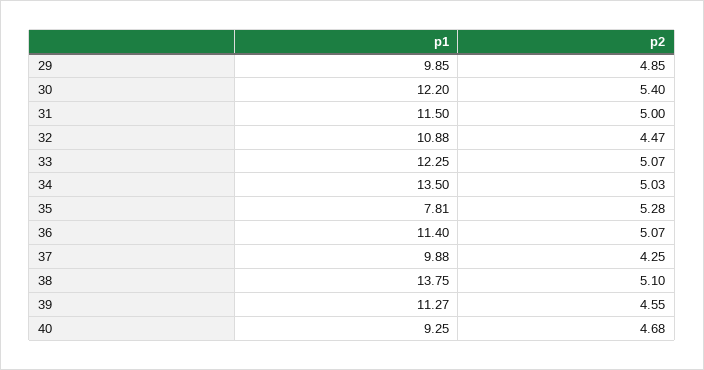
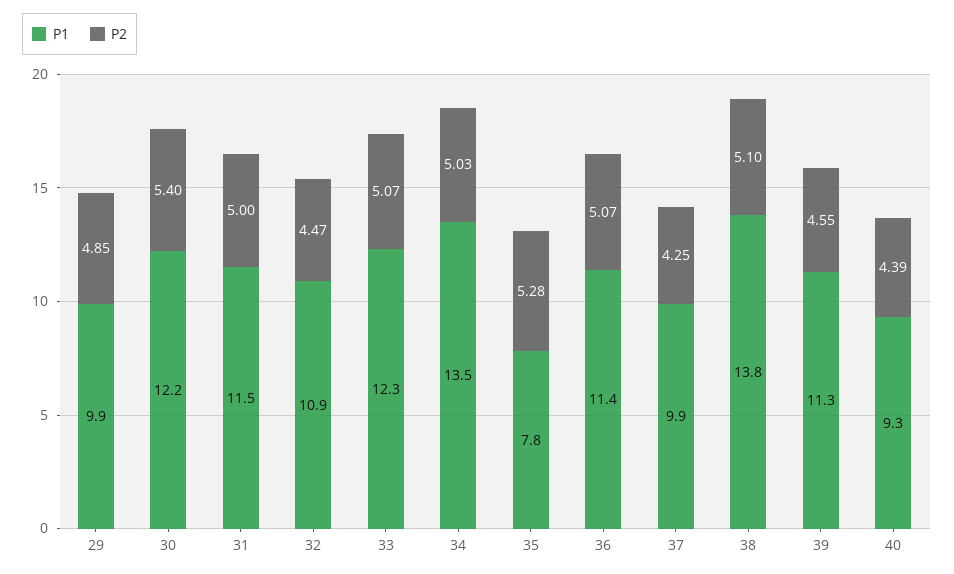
  {
    "p1": {
      "29": 9.85,
      "30": 12.2,
      "31": 11.5,
      "32": 10.88,
      "33": 12.25,
      "34": 13.5,
      "35": 7.81,
      "36": 11.4,
      "37": 9.88,
      "38": 13.75,
      "39": 11.27,
      "40": 9.25
    },
    "p2": {
      "29": 4.85,
      "30": 5.4,
      "31": 5,
      "32": 4.47,
      "33": 5.07,
      "34": 5.03,
      "35": 5.28,
      "36": 5.07,
      "37": 4.25,
      "38": 5.1,
      "39": 4.55,
-     "40": 4.68
+     "40": 4.39
    }
  }

